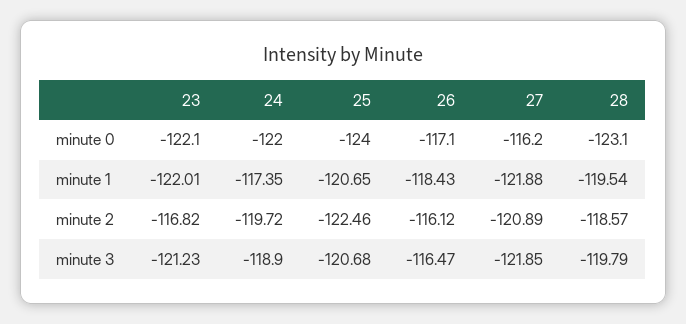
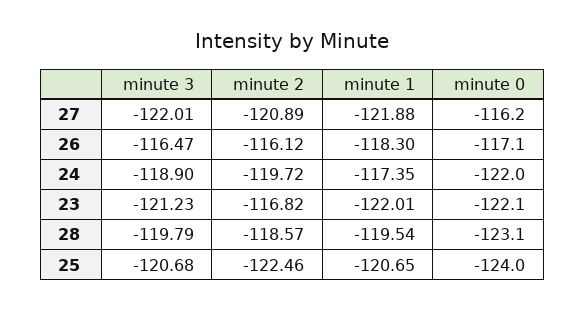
  {
    "23": {
      "minute 0": -122.1,
      "minute 1": -122.01,
      "minute 2": -116.82,
      "minute 3": -121.23
    },
    "24": {
      "minute 0": -122,
      "minute 1": -117.35,
      "minute 2": -119.72,
      "minute 3": -118.9
    },
    "25": {
      "minute 0": -124,
      "minute 1": -120.65,
      "minute 2": -122.46,
      "minute 3": -120.68
    },
    "26": {
      "minute 0": -117.1,
-     "minute 1": -118.43,
+     "minute 1": -118.3,
      "minute 2": -116.12,
      "minute 3": -116.47
    },
    "27": {
      "minute 0": -116.2,
      "minute 1": -121.88,
      "minute 2": -120.89,
-     "minute 3": -121.85
+     "minute 3": -122.01
    },
    "28": {
      "minute 0": -123.1,
      "minute 1": -119.54,
      "minute 2": -118.57,
      "minute 3": -119.79
    }
  }

